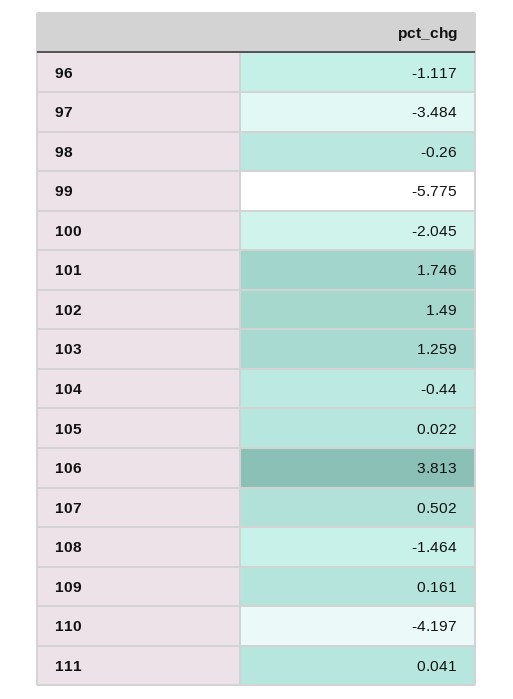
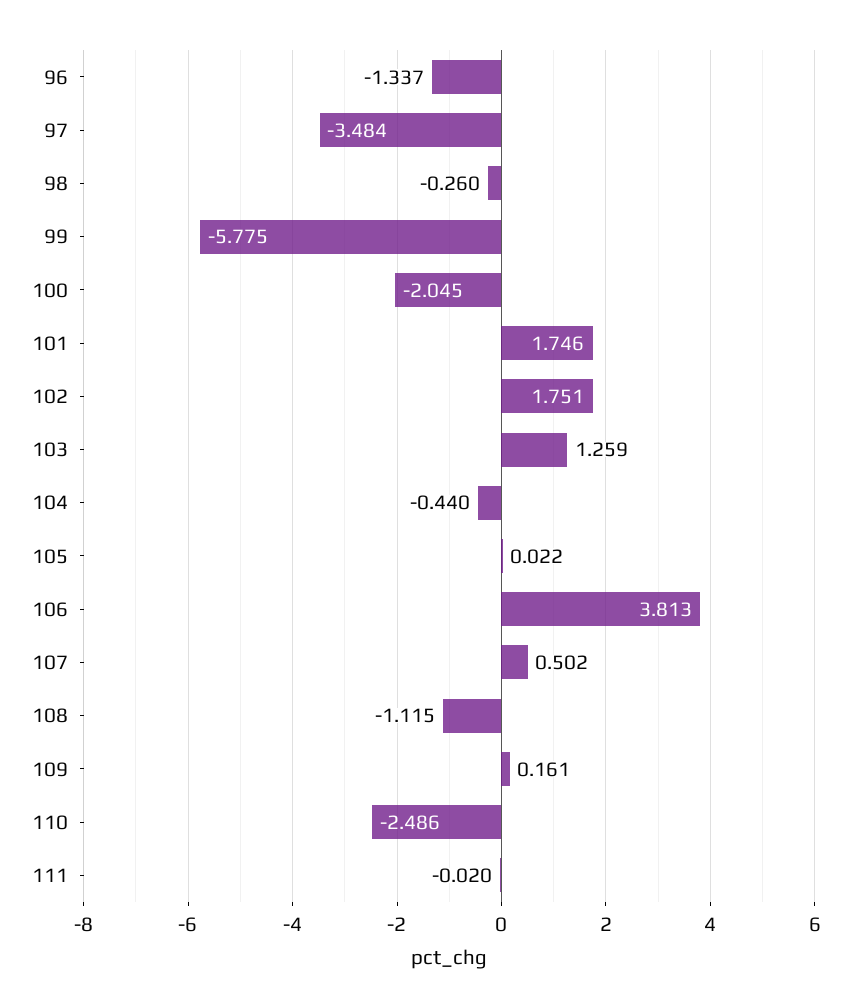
  {
-   "96": -1.117,
+   "96": -1.337,
    "97": -3.484,
    "98": -0.26,
    "99": -5.775,
    "100": -2.045,
    "101": 1.746,
-   "102": 1.49,
+   "102": 1.751,
    "103": 1.259,
    "104": -0.44,
    "105": 0.022,
    "106": 3.813,
    "107": 0.502,
-   "108": -1.464,
+   "108": -1.115,
    "109": 0.161,
-   "110": -4.197,
+   "110": -2.486,
-   "111": 0.041
+   "111": -0.02
  }

